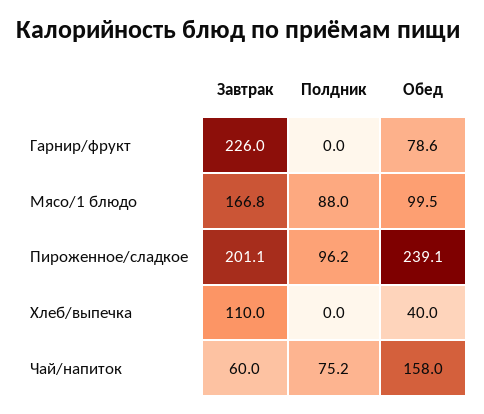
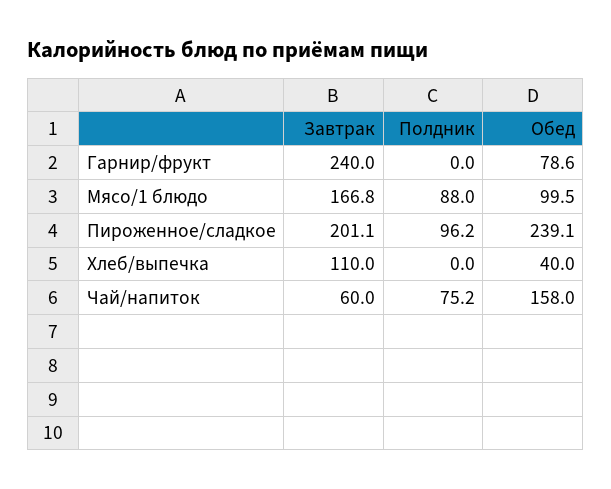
  {
    "Завтрак": {
-     "Гарнир/фрукт": 226,
+     "Гарнир/фрукт": 240,
      "Мясо/1 блюдо": 166.8,
      "Пироженное/сладкое": 201.1,
      "Хлеб/выпечка": 110,
      "Чай/напиток": 60
    },
    "Полдник": {
      "Гарнир/фрукт": 0,
      "Мясо/1 блюдо": 88,
      "Пироженное/сладкое": 96.2,
      "Хлеб/выпечка": 0,
      "Чай/напиток": 75.2
    },
    "Обед": {
      "Гарнир/фрукт": 78.6,
      "Мясо/1 блюдо": 99.5,
      "Пироженное/сладкое": 239.1,
      "Хлеб/выпечка": 40,
      "Чай/напиток": 158
    }
  }

